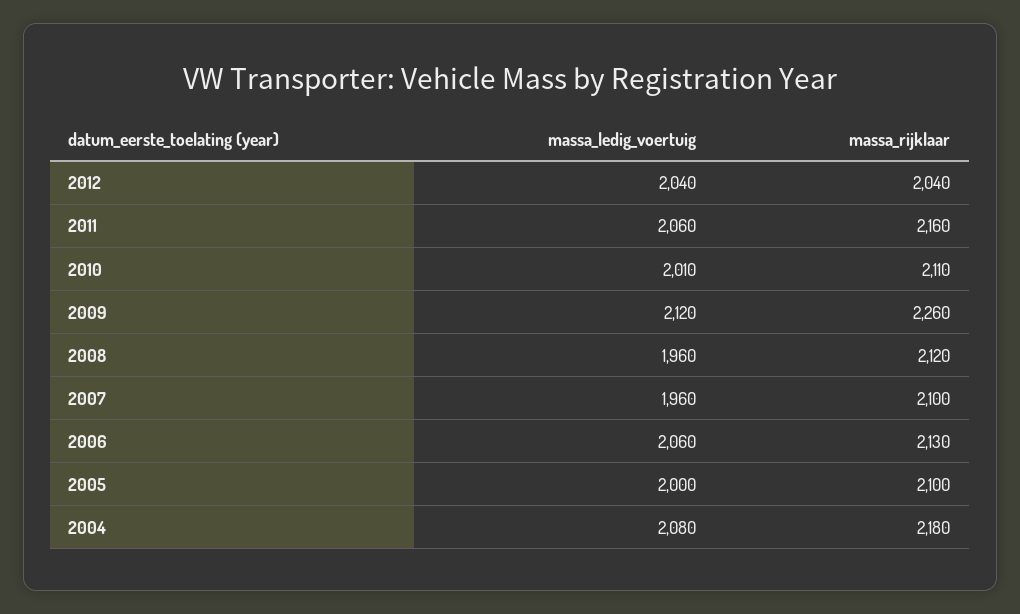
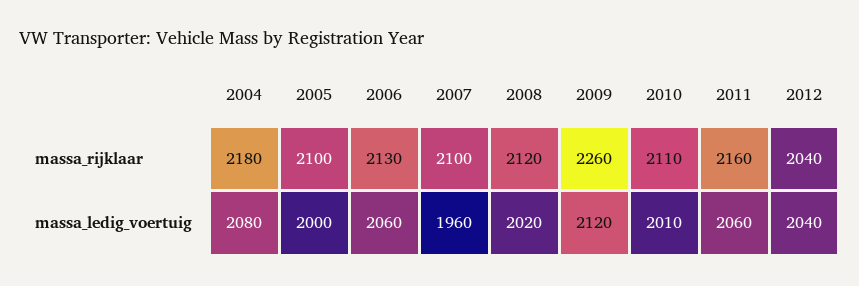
  {
    "massa_ledig_voertuig": {
      "2012": 2040,
      "2011": 2060,
      "2010": 2010,
      "2009": 2120,
-     "2008": 1960,
+     "2008": 2020,
      "2007": 1960,
      "2006": 2060,
      "2005": 2000,
      "2004": 2080
    },
    "massa_rijklaar": {
      "2012": 2040,
      "2011": 2160,
      "2010": 2110,
      "2009": 2260,
      "2008": 2120,
      "2007": 2100,
      "2006": 2130,
      "2005": 2100,
      "2004": 2180
    }
  }

